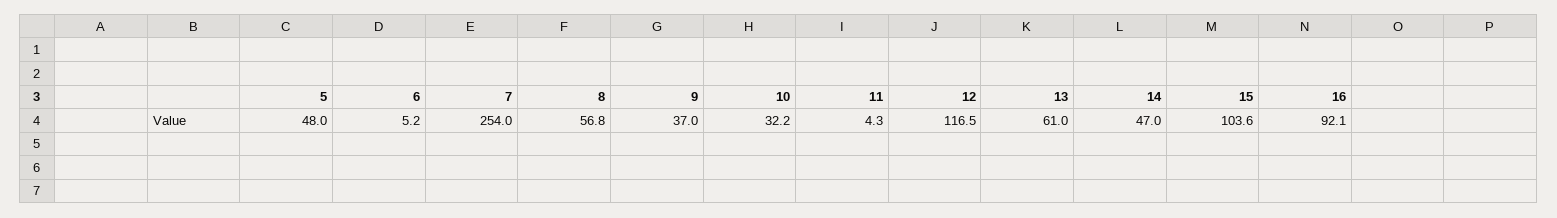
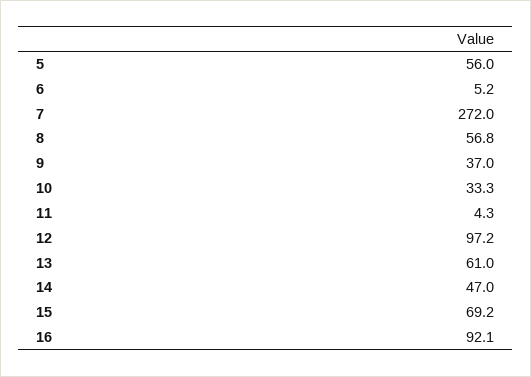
  {
-   "5": 48,
+   "5": 56,
    "6": 5.2,
-   "7": 254,
+   "7": 272,
    "8": 56.8,
    "9": 37,
-   "10": 32.2,
+   "10": 33.3,
    "11": 4.3,
-   "12": 116.5,
+   "12": 97.2,
    "13": 61,
    "14": 47,
-   "15": 103.6,
+   "15": 69.2,
    "16": 92.1
  }

